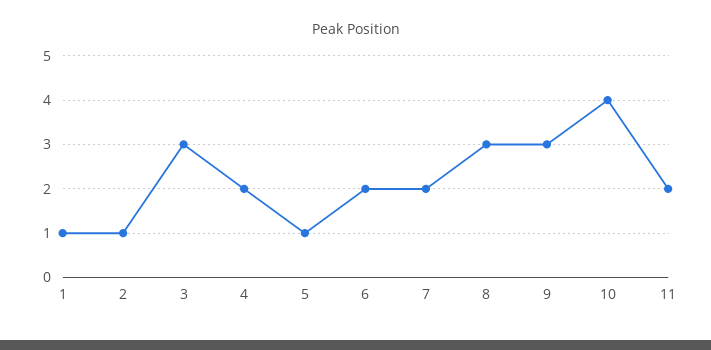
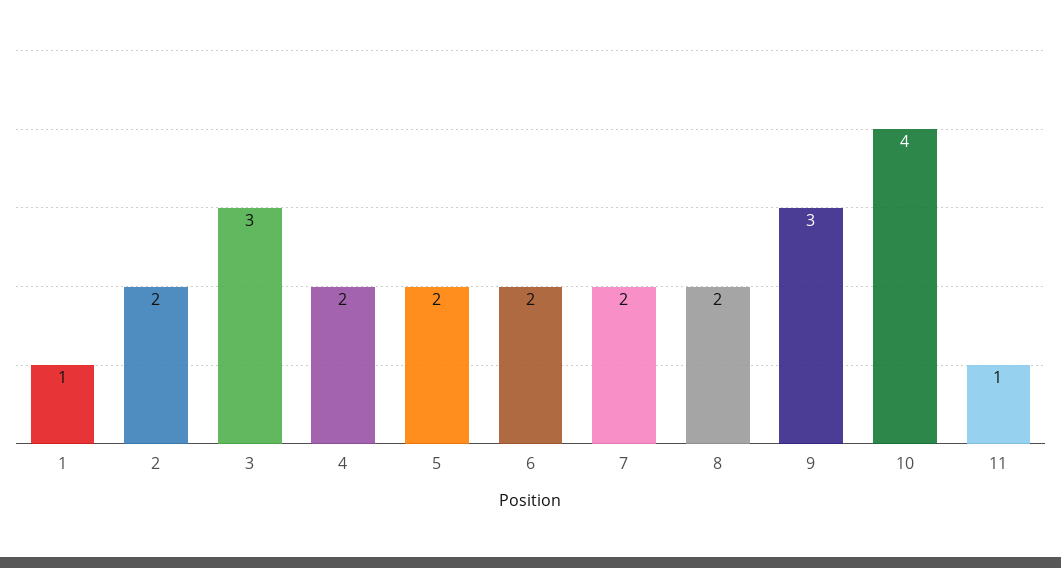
  {
    "1": 1,
-   "2": 1,
+   "2": 2,
    "3": 3,
    "4": 2,
-   "5": 1,
+   "5": 2,
    "6": 2,
    "7": 2,
-   "8": 3,
+   "8": 2,
    "9": 3,
    "10": 4,
-   "11": 2
+   "11": 1
  }

